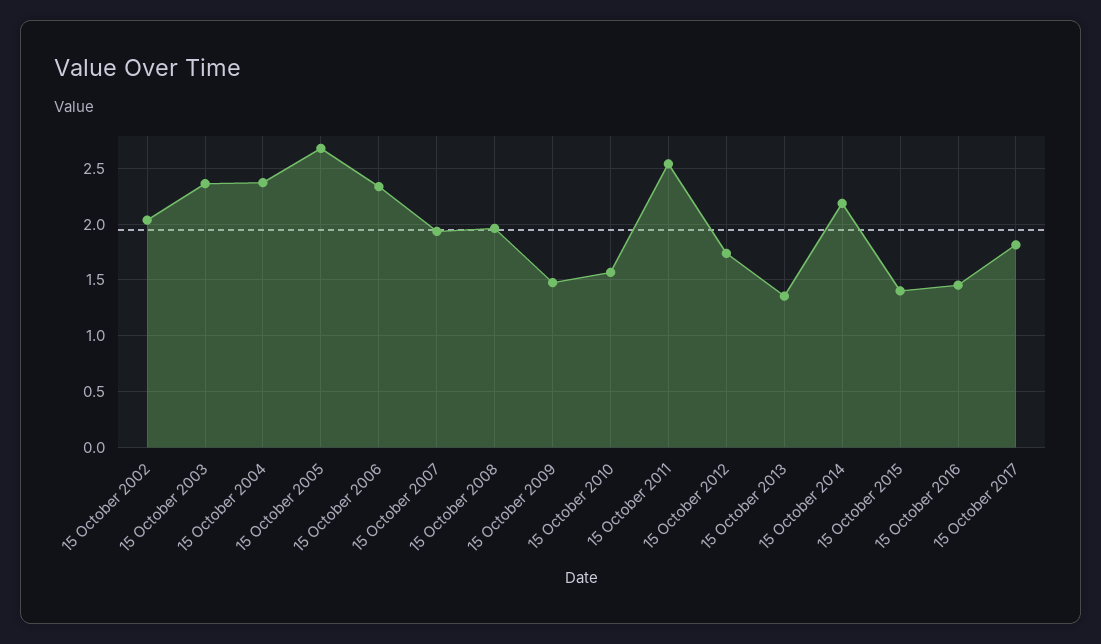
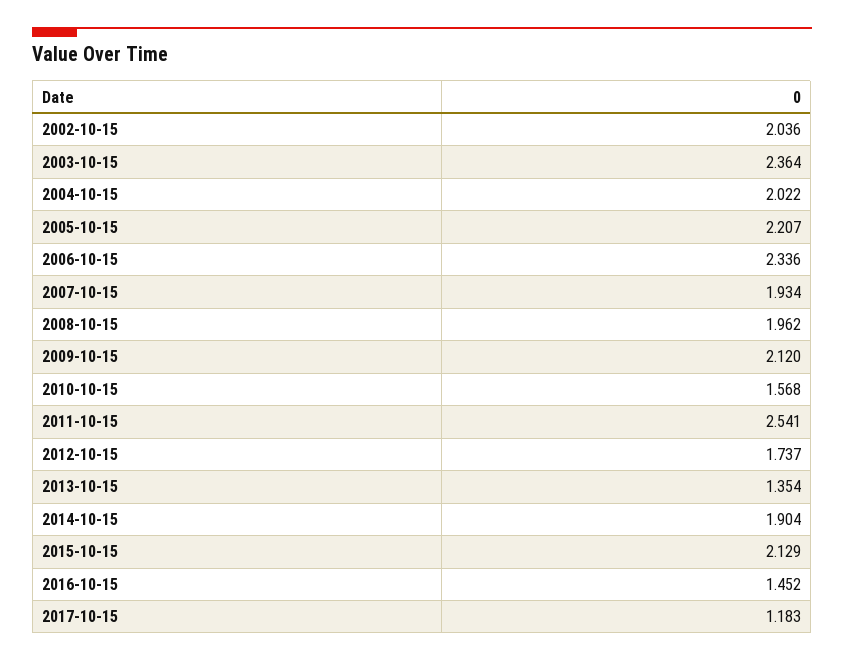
  {
    "15 October 2002": 2.036,
    "15 October 2003": 2.364,
-   "15 October 2004": 2.4,
+   "15 October 2004": 2.022,
-   "15 October 2005": 2.7,
+   "15 October 2005": 2.207,
    "15 October 2006": 2.336,
    "15 October 2007": 1.934,
    "15 October 2008": 1.962,
-   "15 October 2009": 1.5,
+   "15 October 2009": 2.12,
    "15 October 2010": 1.568,
    "15 October 2011": 2.541,
    "15 October 2012": 1.737,
    "15 October 2013": 1.354,
-   "15 October 2014": 2.2,
+   "15 October 2014": 1.904,
-   "15 October 2015": 1.4,
+   "15 October 2015": 2.129,
    "15 October 2016": 1.452,
-   "15 October 2017": 1.8
+   "15 October 2017": 1.183
  }

